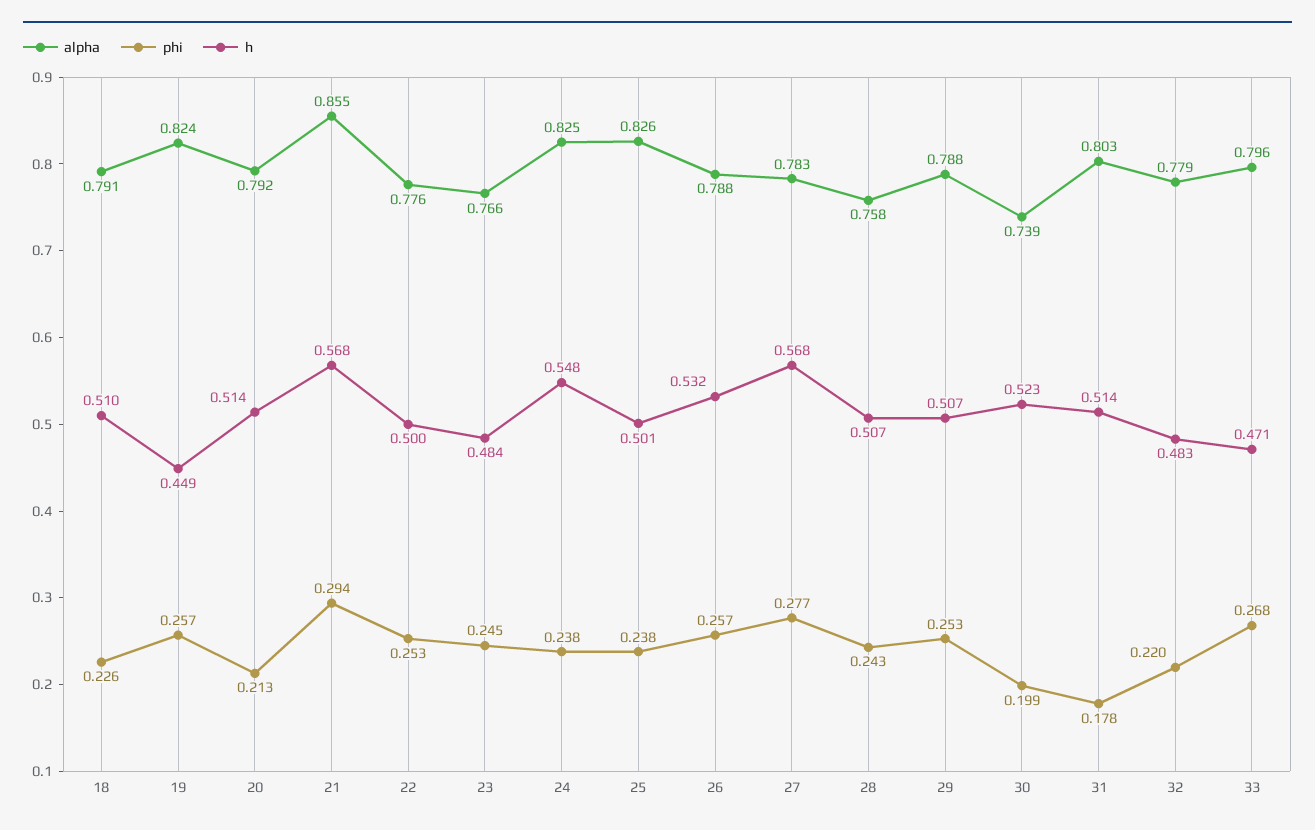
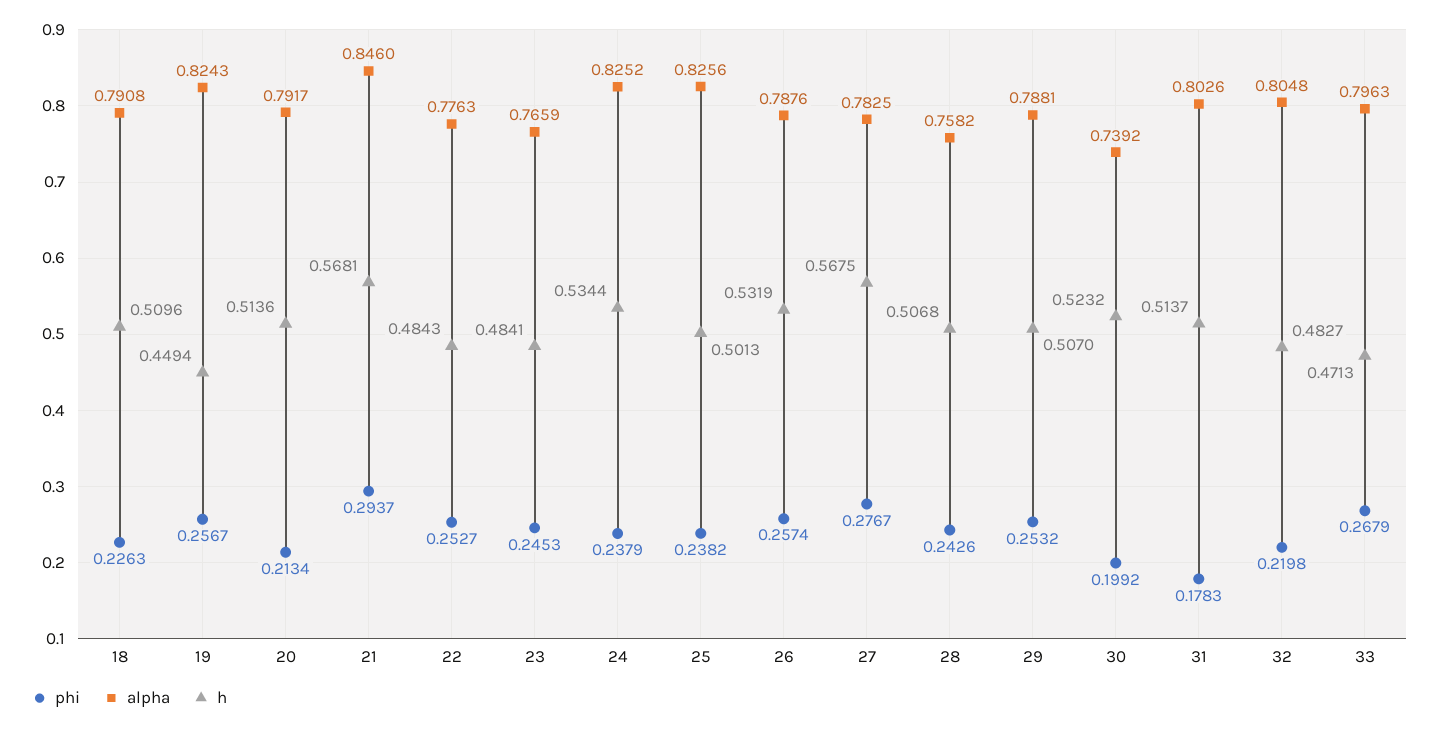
  {
    "alpha": {
      "18": 0.7908,
      "19": 0.8243,
      "20": 0.7917,
-     "21": 0.855,
+     "21": 0.846,
      "22": 0.7763,
      "23": 0.7659,
      "24": 0.8252,
      "25": 0.8256,
      "26": 0.7876,
      "27": 0.7825,
      "28": 0.7582,
      "29": 0.7881,
      "30": 0.7392,
      "31": 0.8026,
-     "32": 0.779,
+     "32": 0.8048,
      "33": 0.7963
    },
    "phi": {
      "18": 0.2263,
      "19": 0.2567,
      "20": 0.2134,
      "21": 0.2937,
      "22": 0.2527,
      "23": 0.2453,
      "24": 0.2379,
      "25": 0.2382,
      "26": 0.2574,
      "27": 0.2767,
      "28": 0.2426,
      "29": 0.2532,
      "30": 0.1992,
      "31": 0.1783,
      "32": 0.2198,
      "33": 0.2679
    },
    "h": {
      "18": 0.5096,
      "19": 0.4494,
      "20": 0.5136,
      "21": 0.5681,
-     "22": 0.5,
+     "22": 0.4843,
      "23": 0.4841,
-     "24": 0.548,
+     "24": 0.5344,
      "25": 0.5013,
      "26": 0.5319,
      "27": 0.5675,
      "28": 0.5068,
      "29": 0.507,
      "30": 0.5232,
      "31": 0.5137,
      "32": 0.4827,
      "33": 0.4713
    }
  }

